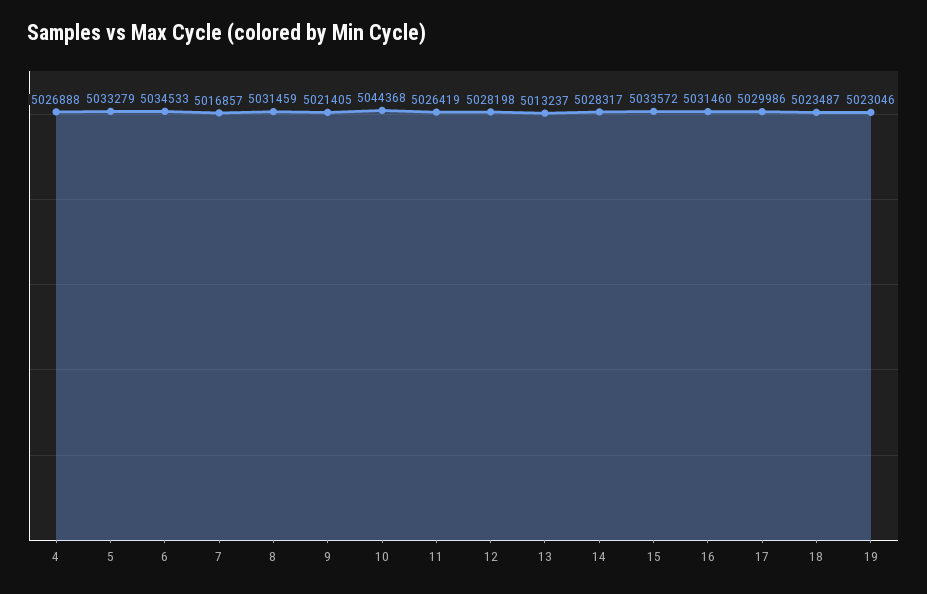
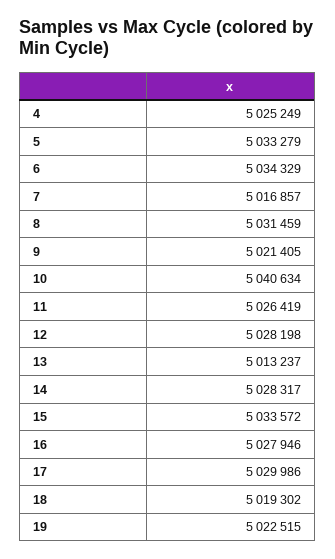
  {
-   "4": 5026888,
+   "4": 5025249,
    "5": 5033279,
-   "6": 5034533,
+   "6": 5034329,
    "7": 5016857,
    "8": 5031459,
    "9": 5021405,
-   "10": 5044368,
+   "10": 5040634,
    "11": 5026419,
    "12": 5028198,
    "13": 5013237,
    "14": 5028317,
    "15": 5033572,
-   "16": 5031460,
+   "16": 5027946,
    "17": 5029986,
-   "18": 5023487,
+   "18": 5019302,
-   "19": 5023046
+   "19": 5022515
  }

